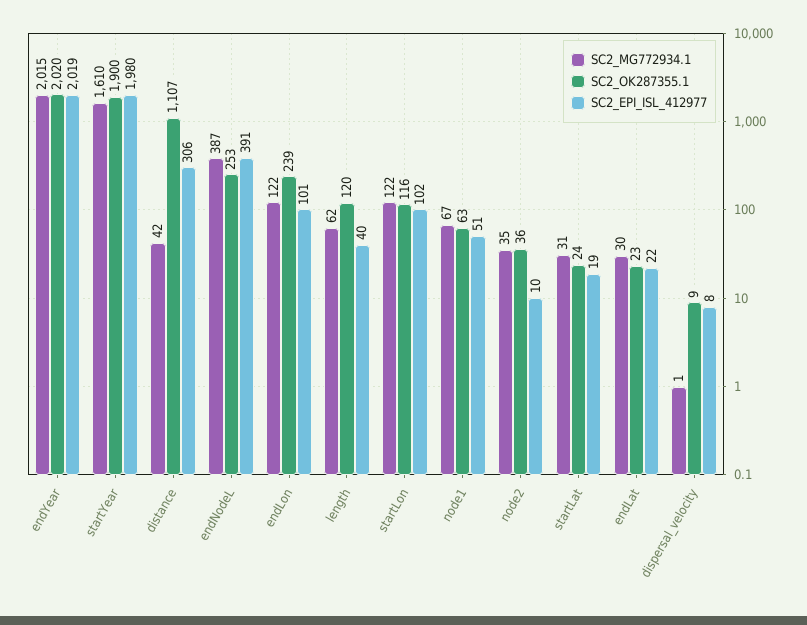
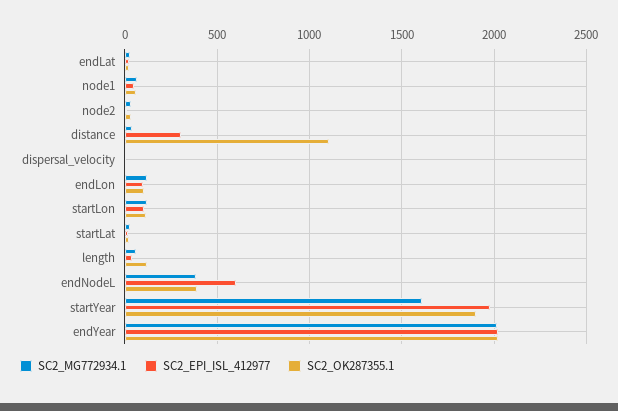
  {
    "SC2_MG772934.1": {
      "endYear": 2015,
      "startYear": 1610,
      "distance": 42,
      "endNodeL": 387,
      "endLon": 122,
      "length": 62,
      "startLon": 122,
      "node1": 67,
      "node2": 35,
      "startLat": 31,
      "endLat": 30,
      "dispersal_velocity": 1
    },
    "SC2_OK287355.1": {
      "endYear": 2020,
      "startYear": 1900,
      "distance": 1107,
-     "endNodeL": 253,
+     "endNodeL": 400,
-     "endLon": 239,
+     "endLon": 100,
      "length": 120,
      "startLon": 116,
      "node1": 63,
      "node2": 36,
      "startLat": 24,
      "endLat": 23,
      "dispersal_velocity": 9
    },
    "SC2_EPI_ISL_412977": {
      "endYear": 2019,
      "startYear": 1980,
      "distance": 306,
-     "endNodeL": 391,
+     "endNodeL": 600,
      "endLon": 101,
      "length": 40,
      "startLon": 102,
      "node1": 51,
      "node2": 10,
      "startLat": 19,
      "endLat": 22,
      "dispersal_velocity": 8
    }
  }

